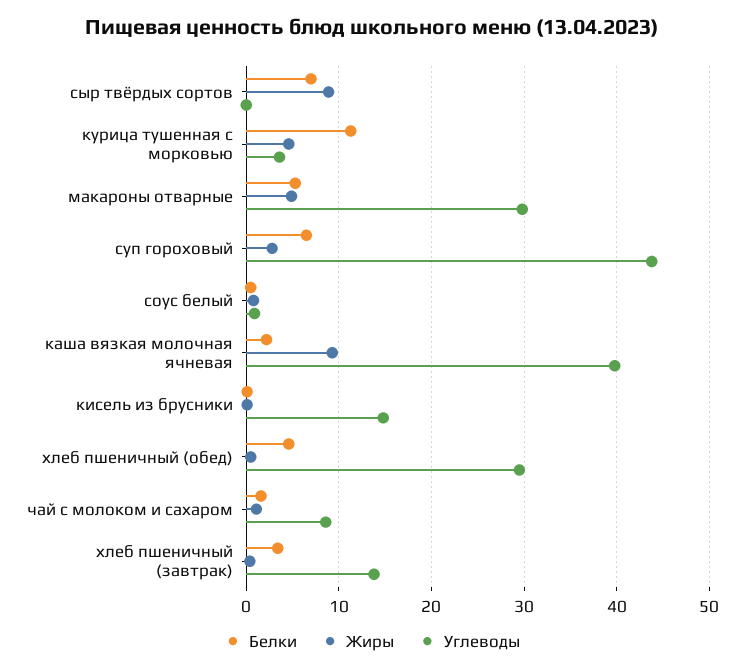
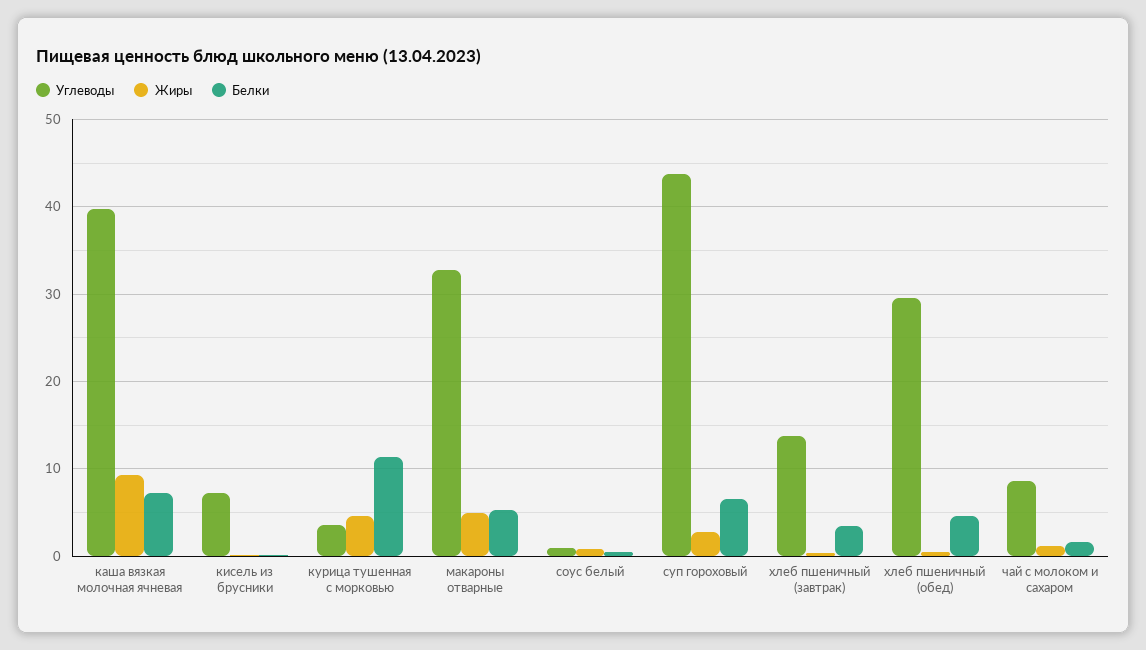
  {
    "Белки": {
-     "сыр твёрдых сортов": 7,
      "курица тушенная с морковью": 11,
      "макароны отварные": 5,
      "суп гороховый": 7,
      "соус белый": 1,
-     "каша вязкая молочная ячневая": 2,
+     "каша вязкая молочная ячневая": 7,
      "кисель из брусники": 0,
      "хлеб пшеничный (обед)": 5,
      "чай с молоком и сахаром": 2,
      "хлеб пшеничный (завтрак)": 3
    },
    "Жиры": {
-     "сыр твёрдых сортов": 9,
      "курица тушенная с морковью": 5,
      "макароны отварные": 5,
      "суп гороховый": 3,
      "соус белый": 1,
      "каша вязкая молочная ячневая": 9,
      "кисель из брусники": 0,
      "хлеб пшеничный (обед)": 1,
      "чай с молоком и сахаром": 1,
      "хлеб пшеничный (завтрак)": 0
    },
    "Углеводы": {
-     "сыр твёрдых сортов": 0,
      "курица тушенная с морковью": 4,
-     "макароны отварные": 30,
+     "макароны отварные": 33,
      "суп гороховый": 44,
      "соус белый": 1,
      "каша вязкая молочная ячневая": 40,
-     "кисель из брусники": 15,
+     "кисель из брусники": 7,
      "хлеб пшеничный (обед)": 30,
      "чай с молоком и сахаром": 9,
      "хлеб пшеничный (завтрак)": 14
    }
  }

